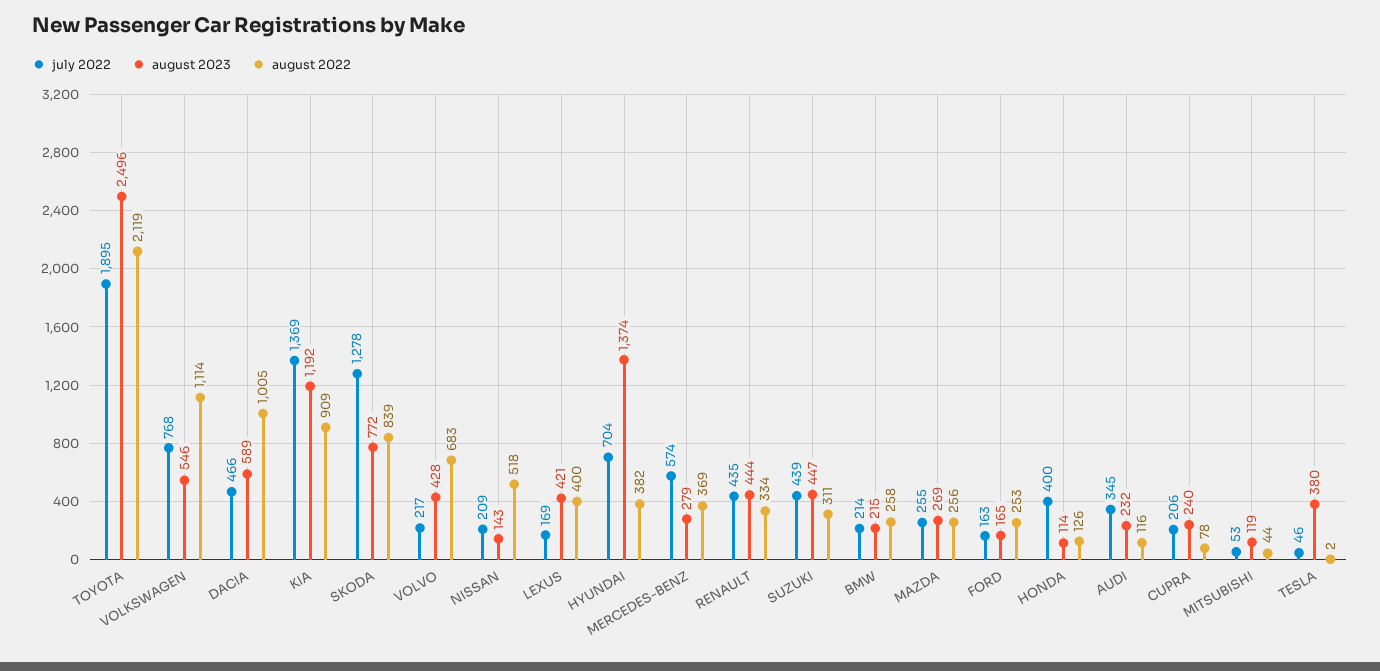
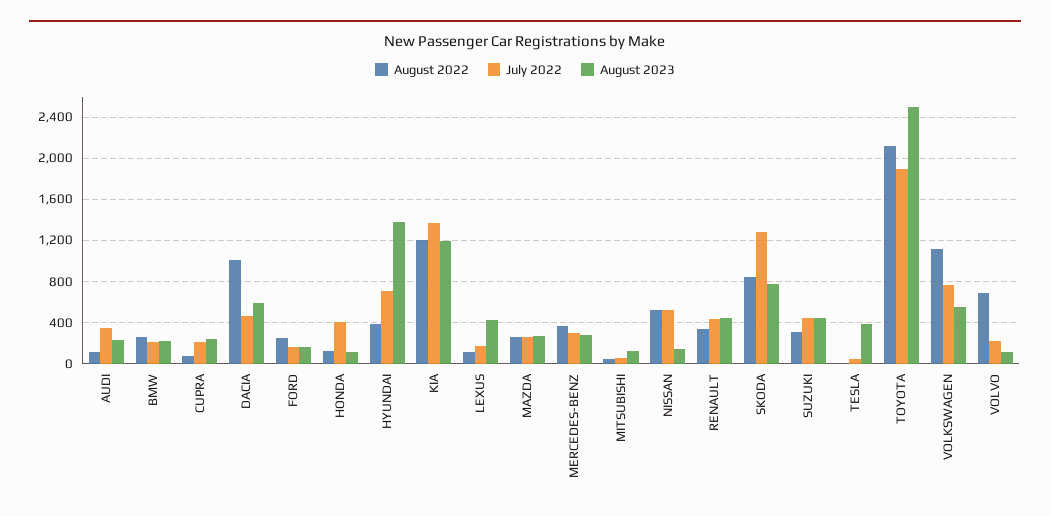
  {
    "july 2022": {
      "TOYOTA": 1895,
      "VOLKSWAGEN": 768,
      "DACIA": 466,
      "KIA": 1369,
      "SKODA": 1278,
      "VOLVO": 217,
-     "NISSAN": 209,
+     "NISSAN": 500,
      "LEXUS": 169,
      "HYUNDAI": 704,
-     "MERCEDES-BENZ": 574,
+     "MERCEDES-BENZ": 300,
      "RENAULT": 435,
      "SUZUKI": 439,
      "BMW": 214,
      "MAZDA": 255,
      "FORD": 163,
      "HONDA": 400,
      "AUDI": 345,
      "CUPRA": 206,
      "MITSUBISHI": 53,
      "TESLA": 46
    },
    "august 2023": {
      "TOYOTA": 2496,
      "VOLKSWAGEN": 546,
      "DACIA": 589,
      "KIA": 1192,
      "SKODA": 772,
-     "VOLVO": 428,
+     "VOLVO": 100,
      "NISSAN": 143,
      "LEXUS": 421,
      "HYUNDAI": 1374,
      "MERCEDES-BENZ": 279,
      "RENAULT": 444,
      "SUZUKI": 447,
      "BMW": 215,
      "MAZDA": 269,
      "FORD": 165,
      "HONDA": 114,
      "AUDI": 232,
      "CUPRA": 240,
      "MITSUBISHI": 119,
      "TESLA": 380
    },
    "august 2022": {
      "TOYOTA": 2119,
      "VOLKSWAGEN": 1114,
      "DACIA": 1005,
-     "KIA": 909,
+     "KIA": 1200,
      "SKODA": 839,
      "VOLVO": 683,
      "NISSAN": 518,
-     "LEXUS": 400,
+     "LEXUS": 100,
      "HYUNDAI": 382,
      "MERCEDES-BENZ": 369,
      "RENAULT": 334,
      "SUZUKI": 311,
      "BMW": 258,
      "MAZDA": 256,
      "FORD": 253,
      "HONDA": 126,
      "AUDI": 116,
      "CUPRA": 78,
      "MITSUBISHI": 44,
      "TESLA": 2
    }
  }

